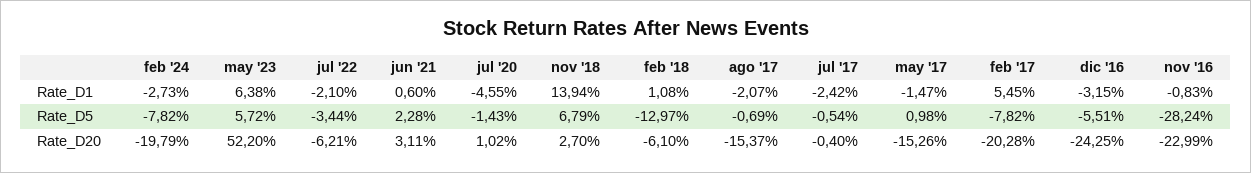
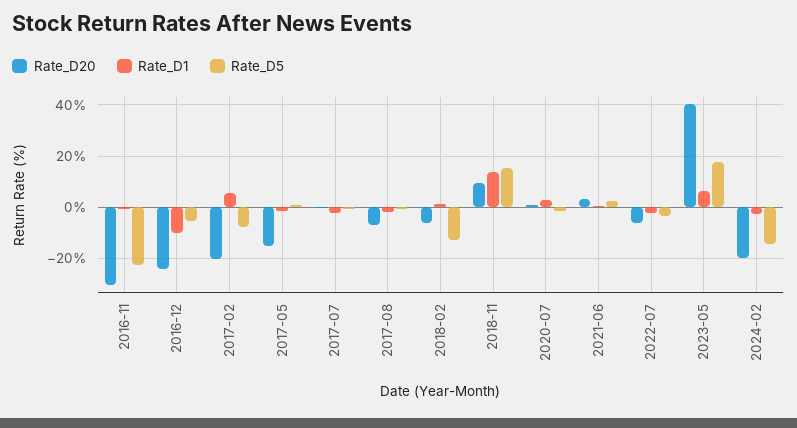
  {
    "Rate_D1": {
      "feb '24": -2.73,
      "may '23": 6.38,
      "jul '22": -2.1,
      "jun '21": 0.6,
-     "jul '20": -4.55,
+     "jul '20": 2.5,
      "nov '18": 13.94,
      "feb '18": 1.08,
      "ago '17": -2.07,
      "jul '17": -2.42,
      "may '17": -1.47,
      "feb '17": 5.45,
-     "dic '16": -3.15,
+     "dic '16": -10,
      "nov '16": -0.83
    },
    "Rate_D5": {
-     "feb '24": -7.82,
+     "feb '24": -15,
-     "may '23": 5.72,
+     "may '23": 17.5,
      "jul '22": -3.44,
      "jun '21": 2.28,
      "jul '20": -1.43,
-     "nov '18": 6.79,
+     "nov '18": 15,
      "feb '18": -12.97,
      "ago '17": -0.69,
      "jul '17": -0.54,
      "may '17": 0.98,
      "feb '17": -7.82,
      "dic '16": -5.51,
-     "nov '16": -28.24
+     "nov '16": -22.5
    },
    "Rate_D20": {
      "feb '24": -19.79,
-     "may '23": 52.2,
+     "may '23": 40,
      "jul '22": -6.21,
      "jun '21": 3.11,
      "jul '20": 1.02,
-     "nov '18": 2.7,
+     "nov '18": 10,
      "feb '18": -6.1,
-     "ago '17": -15.37,
+     "ago '17": -7.5,
      "jul '17": -0.4,
      "may '17": -15.26,
      "feb '17": -20.28,
      "dic '16": -24.25,
-     "nov '16": -22.99
+     "nov '16": -30
    }
  }

